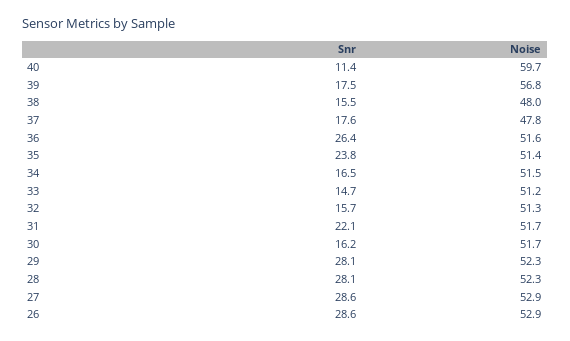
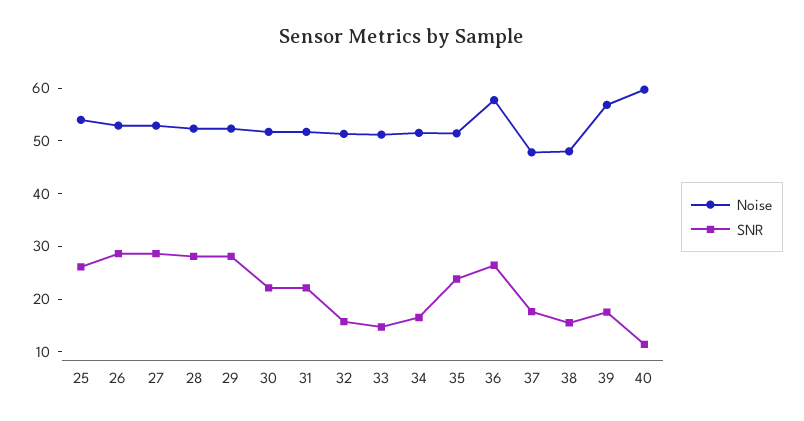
  {
    "Snr": {
      "40": 11.4,
      "39": 17.5,
      "38": 15.5,
      "37": 17.6,
      "36": 26.4,
      "35": 23.8,
      "34": 16.5,
      "33": 14.7,
      "32": 15.7,
      "31": 22.1,
-     "30": 16.2,
+     "30": 22,
      "29": 28.1,
      "28": 28.1,
      "27": 28.6,
-     "26": 28.6
+     "26": 28.6,
+     "25": 26
    },
    "Noise": {
      "40": 59.7,
      "39": 56.8,
      "38": 48,
      "37": 47.8,
-     "36": 51.6,
+     "36": 58,
      "35": 51.4,
      "34": 51.5,
      "33": 51.2,
      "32": 51.3,
      "31": 51.7,
      "30": 51.7,
      "29": 52.3,
      "28": 52.3,
      "27": 52.9,
-     "26": 52.9
+     "26": 52.9,
+     "25": 54
    }
  }

